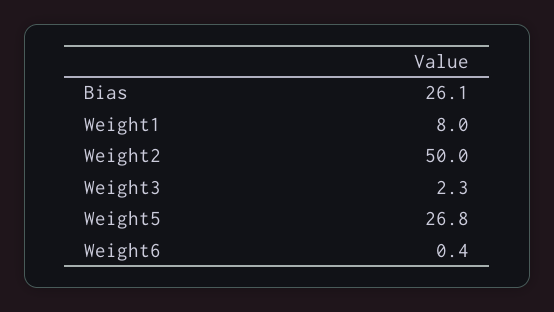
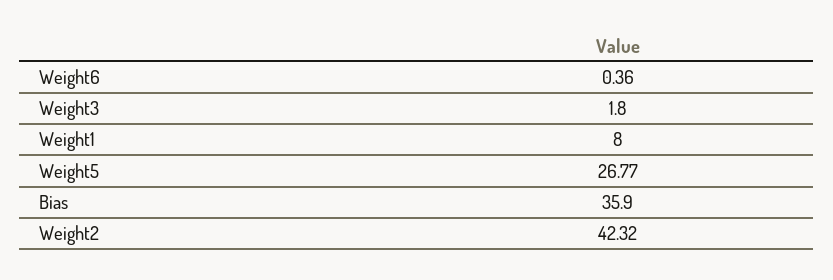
  {
-   "Bias": 26.1,
+   "Bias": 35.9,
    "Weight1": 8,
-   "Weight2": 50,
+   "Weight2": 42.32,
-   "Weight3": 2.3,
+   "Weight3": 1.8,
    "Weight5": 26.77,
    "Weight6": 0.36
  }

